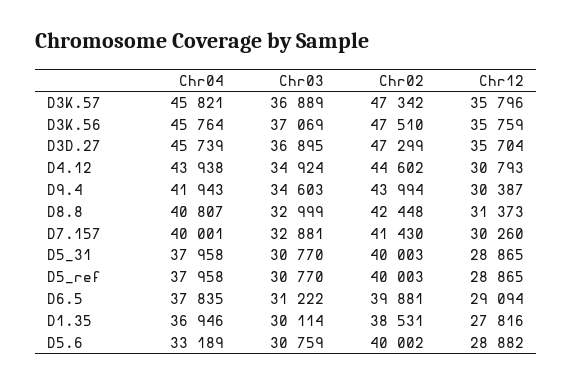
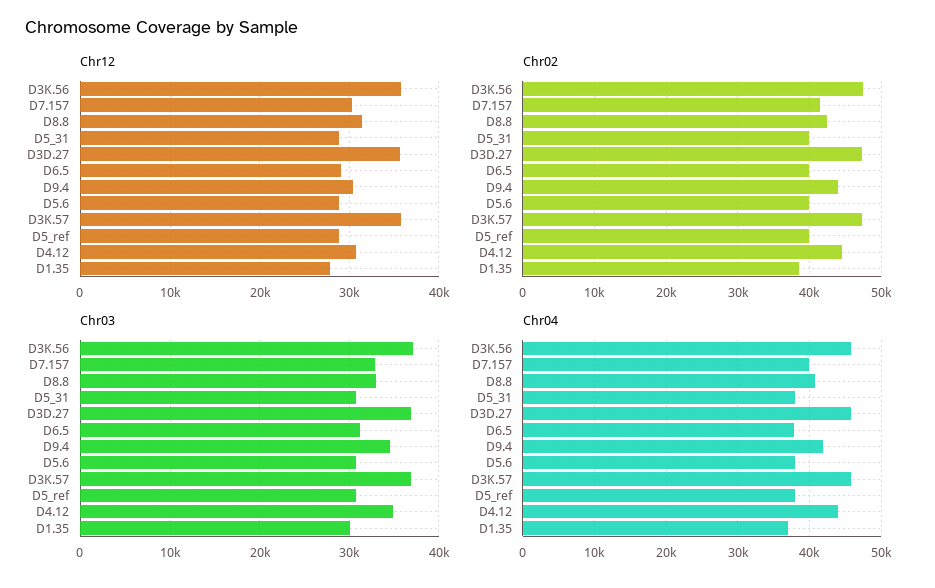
  {
    "Chr04": {
      "D3K.57": 45821,
      "D3K.56": 45764,
      "D3D.27": 45739,
      "D4.12": 43938,
      "D9.4": 41943,
      "D8.8": 40807,
      "D7.157": 40001,
      "D5_31": 37958,
      "D5_ref": 37958,
      "D6.5": 37835,
      "D1.35": 36946,
-     "D5.6": 33189
+     "D5.6": 38000
    },
    "Chr03": {
      "D3K.57": 36889,
      "D3K.56": 37069,
      "D3D.27": 36895,
      "D4.12": 34924,
      "D9.4": 34603,
      "D8.8": 32999,
      "D7.157": 32881,
      "D5_31": 30770,
      "D5_ref": 30770,
      "D6.5": 31222,
      "D1.35": 30114,
      "D5.6": 30759
    },
    "Chr02": {
      "D3K.57": 47342,
      "D3K.56": 47510,
      "D3D.27": 47299,
      "D4.12": 44602,
      "D9.4": 43994,
      "D8.8": 42448,
      "D7.157": 41430,
      "D5_31": 40003,
      "D5_ref": 40003,
      "D6.5": 39881,
      "D1.35": 38531,
      "D5.6": 40002
    },
    "Chr12": {
      "D3K.57": 35796,
      "D3K.56": 35759,
      "D3D.27": 35704,
      "D4.12": 30793,
      "D9.4": 30387,
      "D8.8": 31373,
      "D7.157": 30260,
      "D5_31": 28865,
      "D5_ref": 28865,
      "D6.5": 29094,
      "D1.35": 27816,
      "D5.6": 28882
    }
  }

